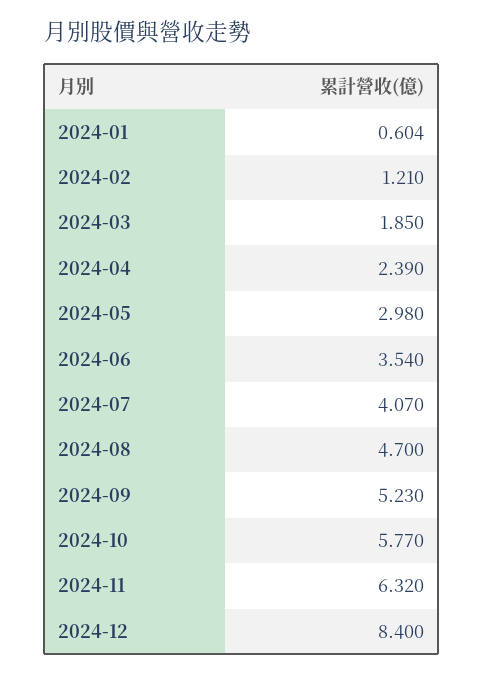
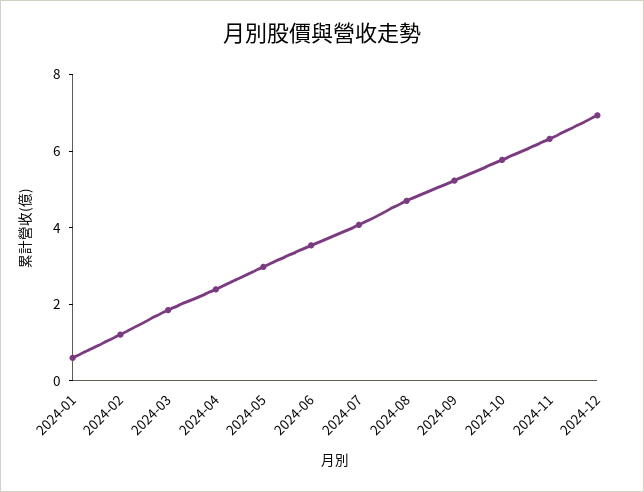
  {
    "2024-01": 0.604,
    "2024-02": 1.21,
    "2024-03": 1.85,
    "2024-04": 2.39,
    "2024-05": 2.98,
    "2024-06": 3.54,
    "2024-07": 4.07,
    "2024-08": 4.7,
    "2024-09": 5.23,
    "2024-10": 5.77,
    "2024-11": 6.32,
-   "2024-12": 8.4
+   "2024-12": 7
  }

